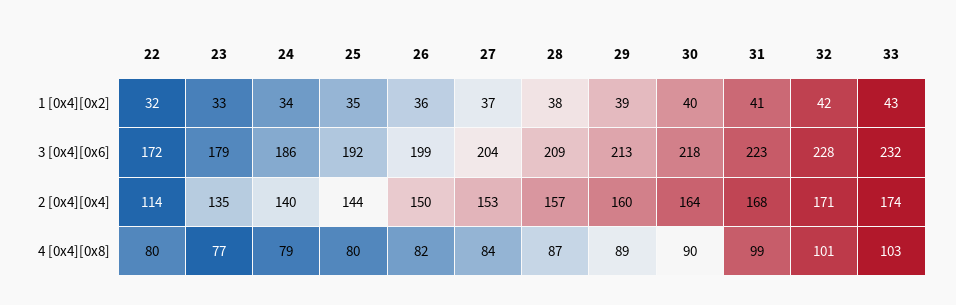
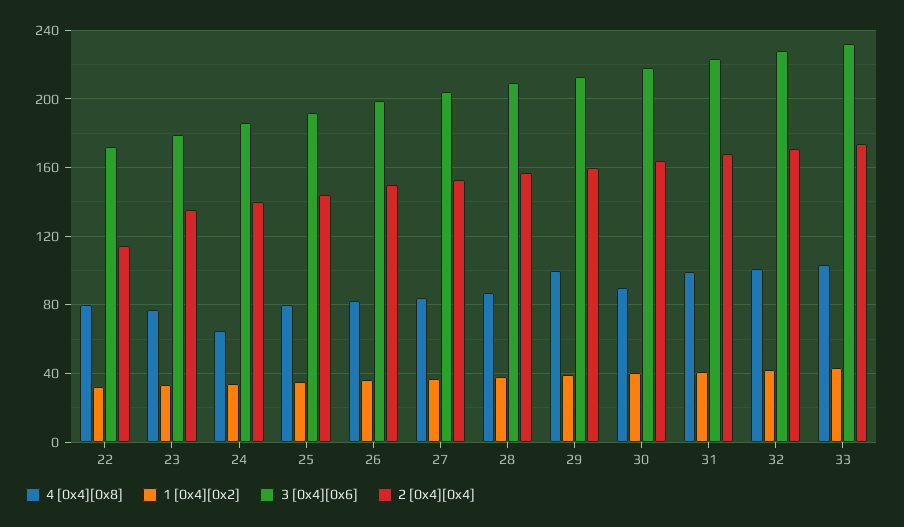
  {
    "1 [0x4][0x2]": {
      "22": 32,
      "23": 33,
      "24": 34,
      "25": 35,
      "26": 36,
      "27": 37,
      "28": 38,
      "29": 39,
      "30": 40,
      "31": 41,
      "32": 42,
      "33": 43
    },
    "3 [0x4][0x6]": {
      "22": 172,
      "23": 179,
      "24": 186,
      "25": 192,
      "26": 199,
      "27": 204,
      "28": 209,
      "29": 213,
      "30": 218,
      "31": 223,
      "32": 228,
      "33": 232
    },
    "2 [0x4][0x4]": {
      "22": 114,
      "23": 135,
      "24": 140,
      "25": 144,
      "26": 150,
      "27": 153,
      "28": 157,
      "29": 160,
      "30": 164,
      "31": 168,
      "32": 171,
      "33": 174
    },
    "4 [0x4][0x8]": {
      "22": 80,
      "23": 77,
-     "24": 79,
+     "24": 65,
      "25": 80,
      "26": 82,
      "27": 84,
      "28": 87,
-     "29": 89,
+     "29": 100,
      "30": 90,
      "31": 99,
      "32": 101,
      "33": 103
    }
  }

